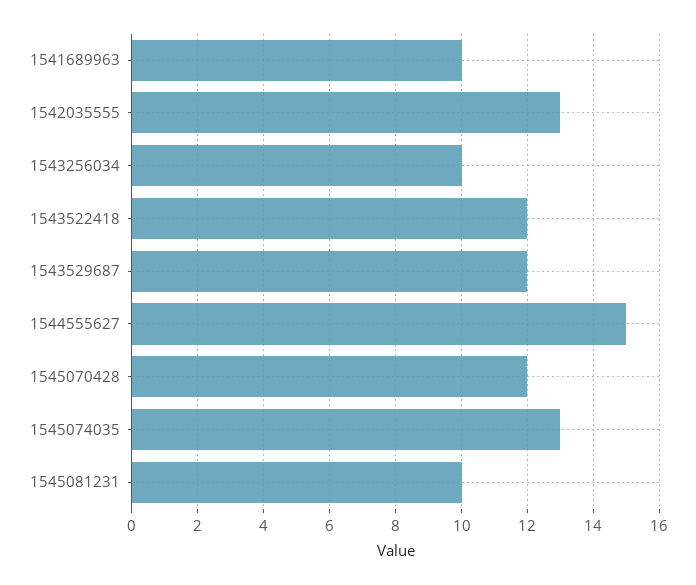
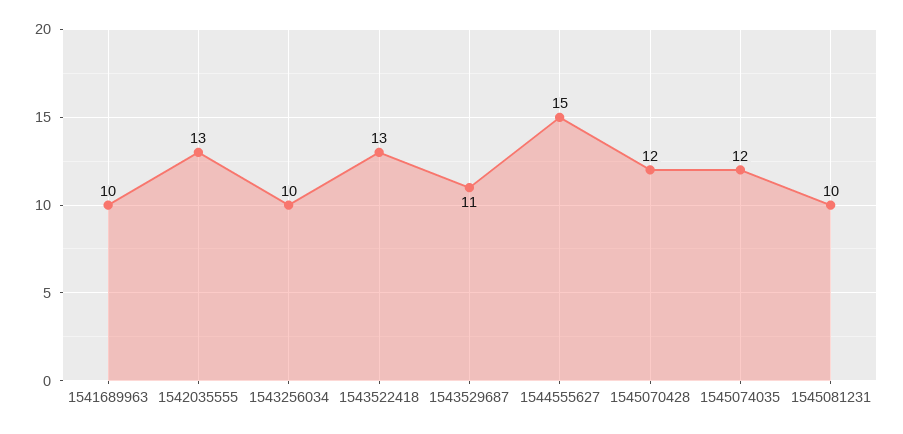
  {
    "1541689963": 10,
    "1542035555": 13,
    "1543256034": 10,
-   "1543522418": 12,
+   "1543522418": 13,
-   "1543529687": 12,
+   "1543529687": 11,
    "1544555627": 15,
    "1545070428": 12,
-   "1545074035": 13,
+   "1545074035": 12,
    "1545081231": 10
  }

